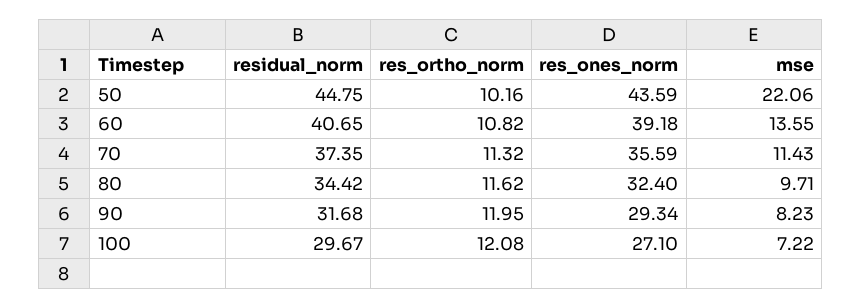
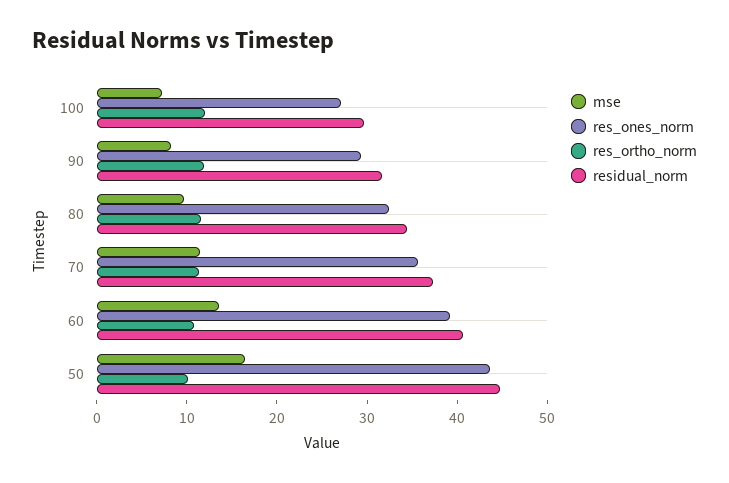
  {
    "residual_norm": {
      "50": 44.75,
      "60": 40.65,
      "70": 37.35,
      "80": 34.42,
      "90": 31.68,
      "100": 29.67
    },
    "res_ortho_norm": {
      "50": 10.16,
      "60": 10.82,
      "70": 11.32,
      "80": 11.62,
      "90": 11.95,
      "100": 12.08
    },
    "res_ones_norm": {
      "50": 43.59,
      "60": 39.18,
      "70": 35.59,
      "80": 32.4,
      "90": 29.34,
      "100": 27.1
    },
    "mse": {
-     "50": 22.06,
+     "50": 16,
      "60": 13.55,
      "70": 11.43,
      "80": 9.71,
      "90": 8.23,
      "100": 7.22
    }
  }

